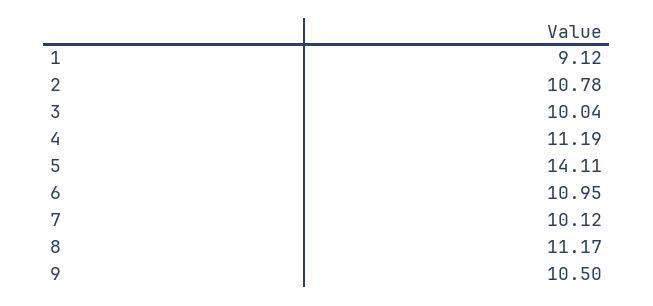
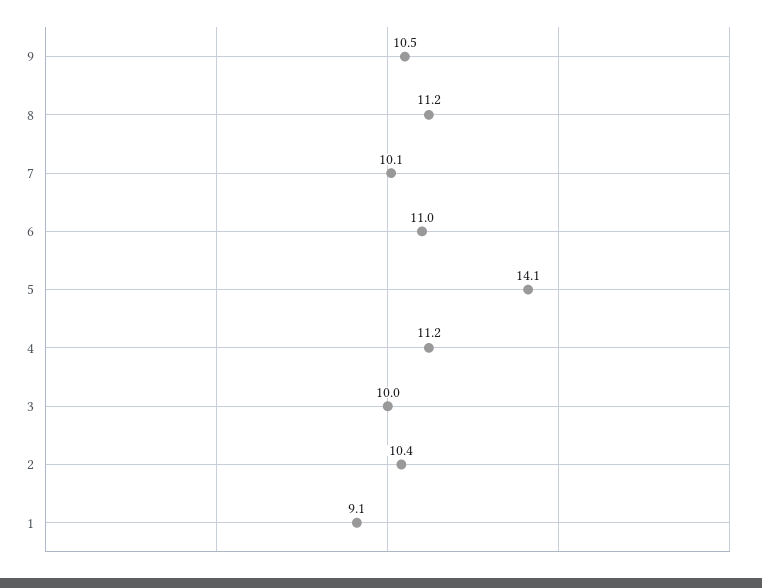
  {
    "1": 9.12,
-   "2": 10.78,
+   "2": 10.4,
    "3": 10.04,
    "4": 11.19,
    "5": 14.11,
    "6": 10.95,
    "7": 10.12,
    "8": 11.17,
    "9": 10.5
  }

